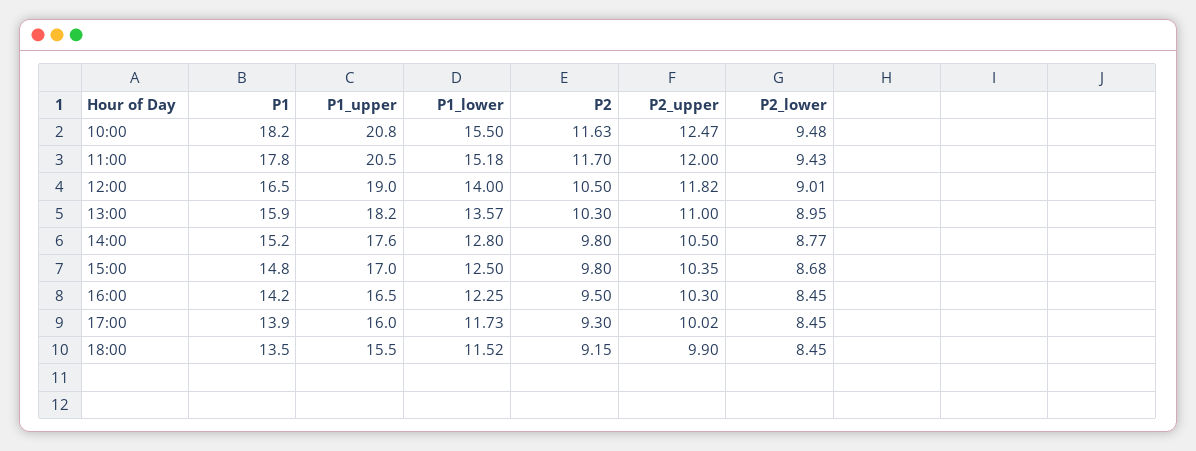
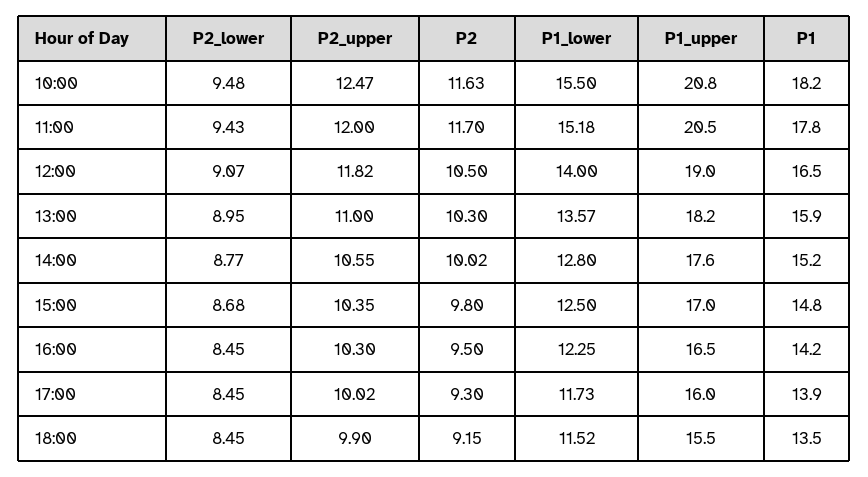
  {
    "P1": {
      "10:00": 18.2,
      "11:00": 17.8,
      "12:00": 16.5,
      "13:00": 15.9,
      "14:00": 15.2,
      "15:00": 14.8,
      "16:00": 14.2,
      "17:00": 13.9,
      "18:00": 13.5
    },
    "P1_upper": {
      "10:00": 20.8,
      "11:00": 20.5,
      "12:00": 19,
      "13:00": 18.2,
      "14:00": 17.6,
      "15:00": 17,
      "16:00": 16.5,
      "17:00": 16,
      "18:00": 15.5
    },
    "P1_lower": {
      "10:00": 15.5,
      "11:00": 15.18,
      "12:00": 14,
      "13:00": 13.57,
      "14:00": 12.8,
      "15:00": 12.5,
      "16:00": 12.25,
      "17:00": 11.73,
      "18:00": 11.52
    },
    "P2": {
      "10:00": 11.63,
      "11:00": 11.7,
      "12:00": 10.5,
      "13:00": 10.3,
-     "14:00": 9.8,
+     "14:00": 10.02,
      "15:00": 9.8,
      "16:00": 9.5,
      "17:00": 9.3,
      "18:00": 9.15
    },
    "P2_upper": {
      "10:00": 12.47,
      "11:00": 12,
      "12:00": 11.82,
      "13:00": 11,
-     "14:00": 10.5,
+     "14:00": 10.55,
      "15:00": 10.35,
      "16:00": 10.3,
      "17:00": 10.02,
      "18:00": 9.9
    },
    "P2_lower": {
      "10:00": 9.48,
      "11:00": 9.43,
-     "12:00": 9.01,
+     "12:00": 9.07,
      "13:00": 8.95,
      "14:00": 8.77,
      "15:00": 8.68,
      "16:00": 8.45,
      "17:00": 8.45,
      "18:00": 8.45
    }
  }

